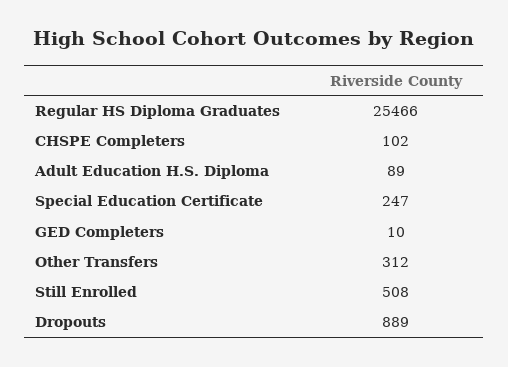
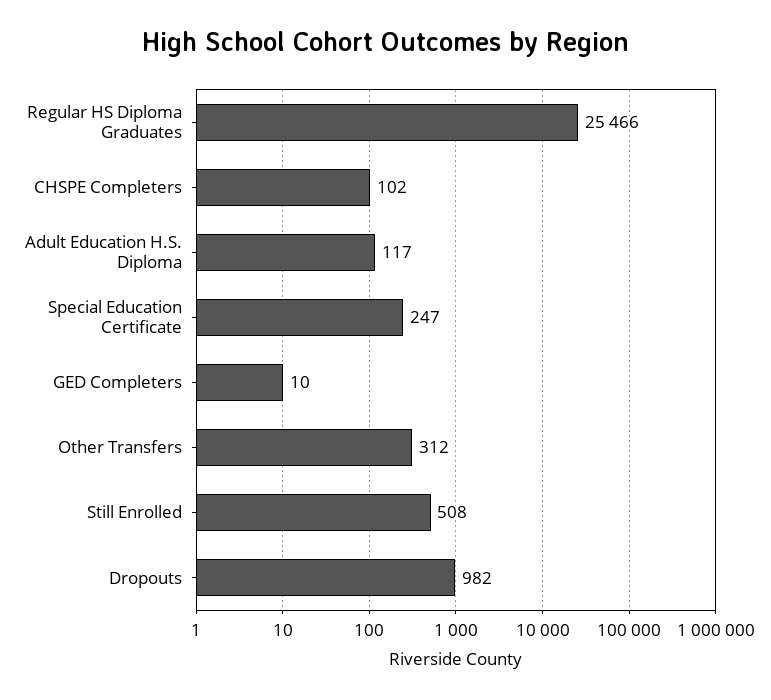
  {
    "Regular HS Diploma Graduates": 25466,
    "CHSPE Completers": 102,
-   "Adult Education H.S. Diploma": 89,
+   "Adult Education H.S. Diploma": 117,
    "Special Education Certificate": 247,
    "GED Completers": 10,
    "Other Transfers": 312,
    "Still Enrolled": 508,
-   "Dropouts": 889
+   "Dropouts": 982
  }

